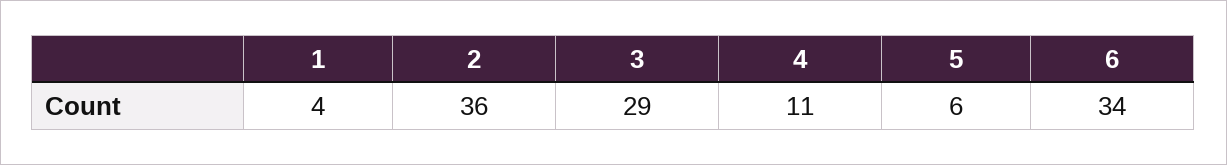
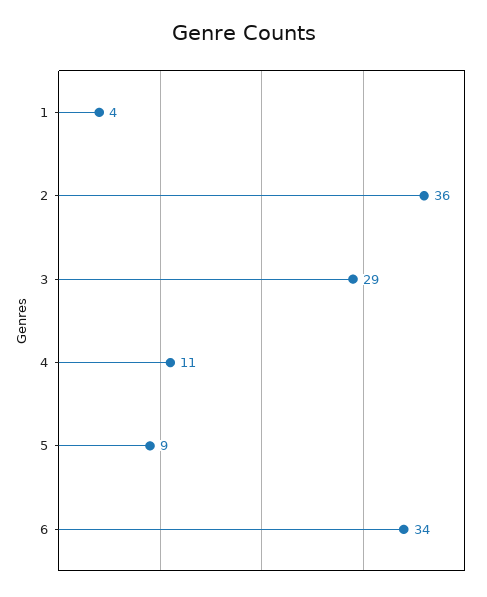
  {
    "1": 4,
    "2": 36,
    "3": 29,
    "4": 11,
-   "5": 6,
+   "5": 9,
    "6": 34
  }

